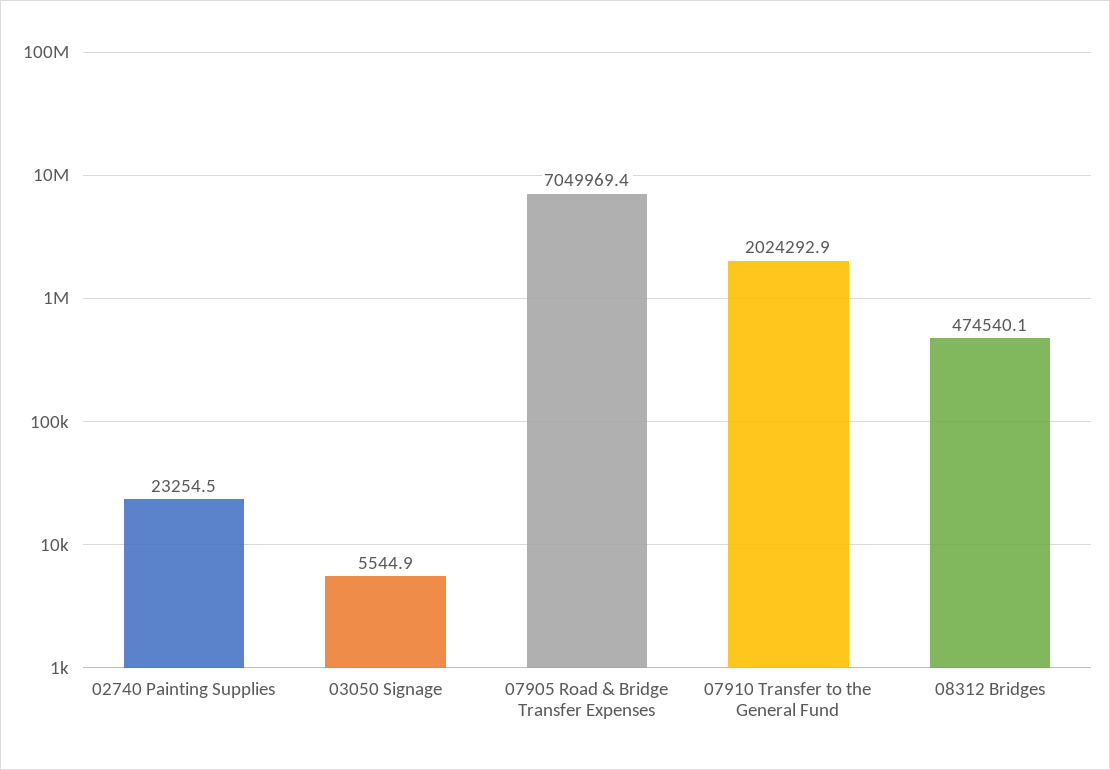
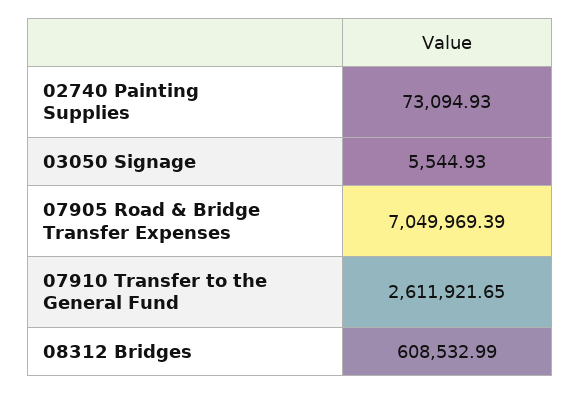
  {
-   "02740 Painting Supplies": 23254.5,
+   "02740 Painting Supplies": 73094.93,
    "03050 Signage": 5544.93,
    "07905 Road & Bridge Transfer Expenses": 7049969.39,
-   "07910 Transfer to the General Fund": 2024292.9,
+   "07910 Transfer to the General Fund": 2611921.65,
-   "08312 Bridges": 474540.1
+   "08312 Bridges": 608532.99
  }

